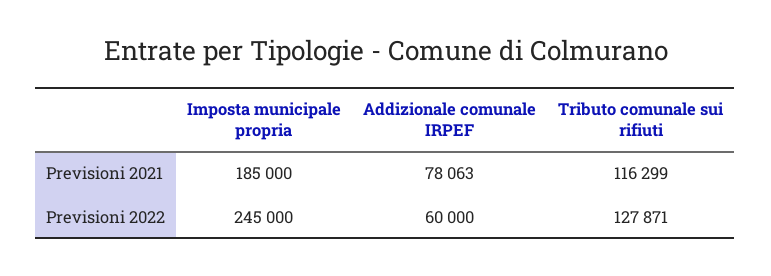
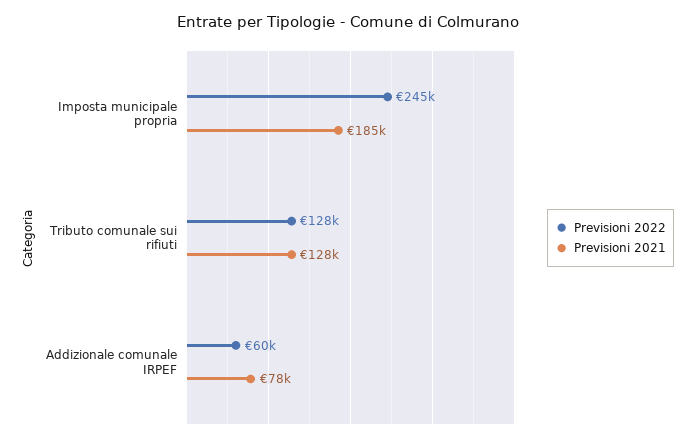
  {
    "Previsioni 2021": {
      "Imposta municipale propria": 185000,
      "Addizionale comunale IRPEF": 78063,
-     "Tributo comunale sui rifiuti": 116299
+     "Tributo comunale sui rifiuti": 128000
    },
    "Previsioni 2022": {
      "Imposta municipale propria": 245000,
      "Addizionale comunale IRPEF": 60000,
      "Tributo comunale sui rifiuti": 127871
    }
  }

